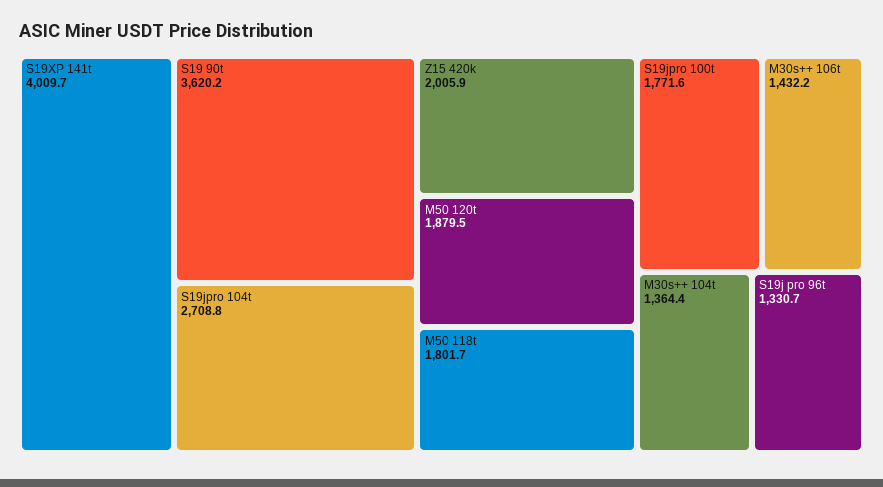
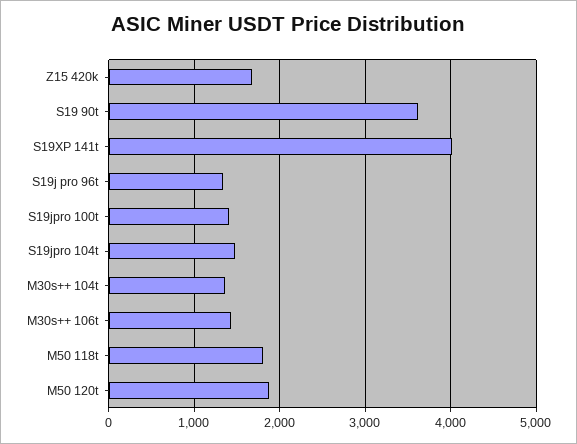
  {
    "S19XP 141t": 4009.7,
    "S19 90t": 3620.2,
-   "S19jpro 104t": 2708.8,
+   "S19jpro 104t": 1500,
-   "Z15 420k": 2005.9,
+   "Z15 420k": 1700,
    "M50 120t": 1879.5,
    "M50 118t": 1801.7,
-   "S19jpro 100t": 1771.6,
+   "S19jpro 100t": 1400,
    "M30s++ 106t": 1432.2,
    "M30s++ 104t": 1364.4,
    "S19j pro 96t": 1330.7
  }

